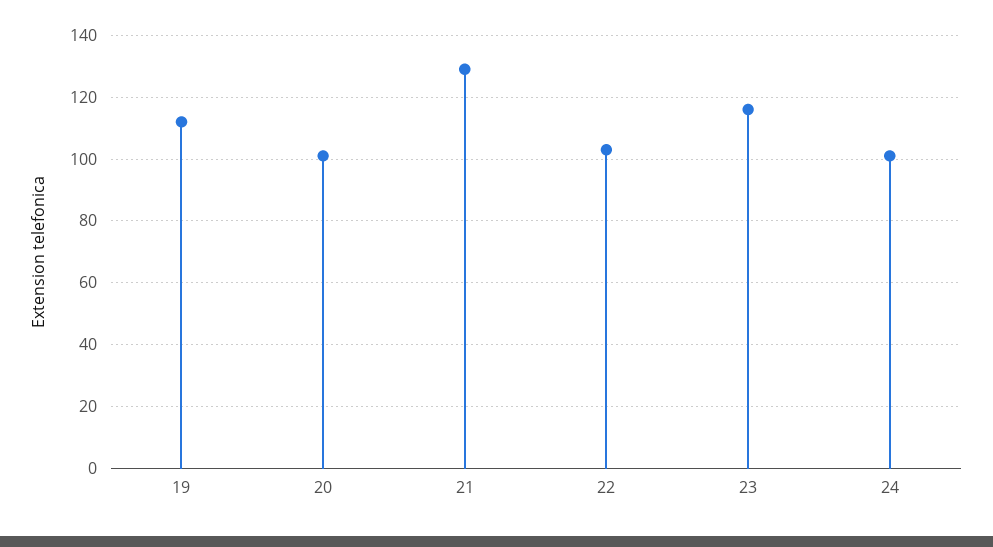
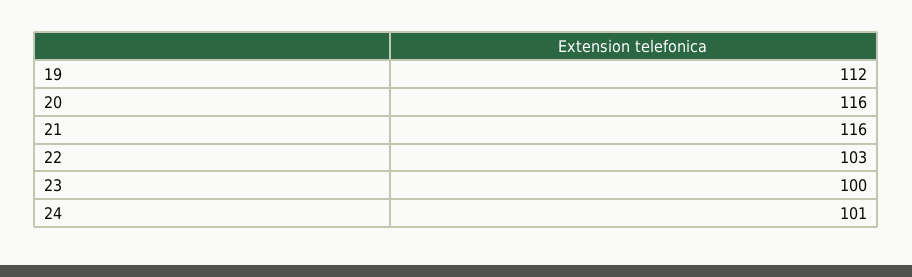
  {
    "19": 112,
-   "20": 100,
+   "20": 116,
-   "21": 130,
+   "21": 116,
    "22": 103,
-   "23": 115,
+   "23": 100,
    "24": 101
  }

